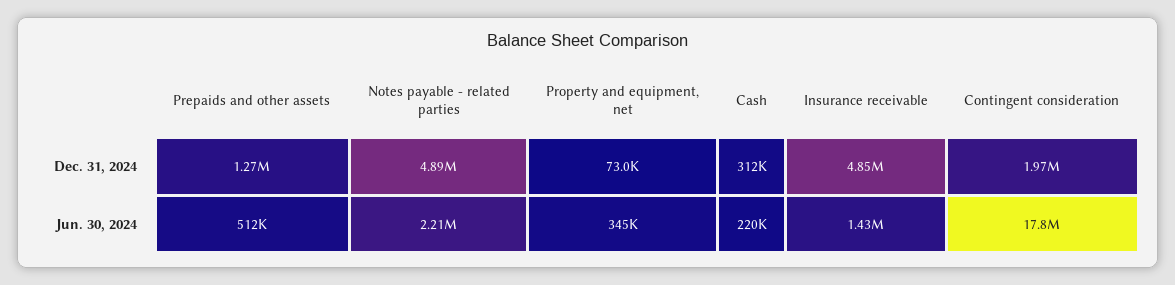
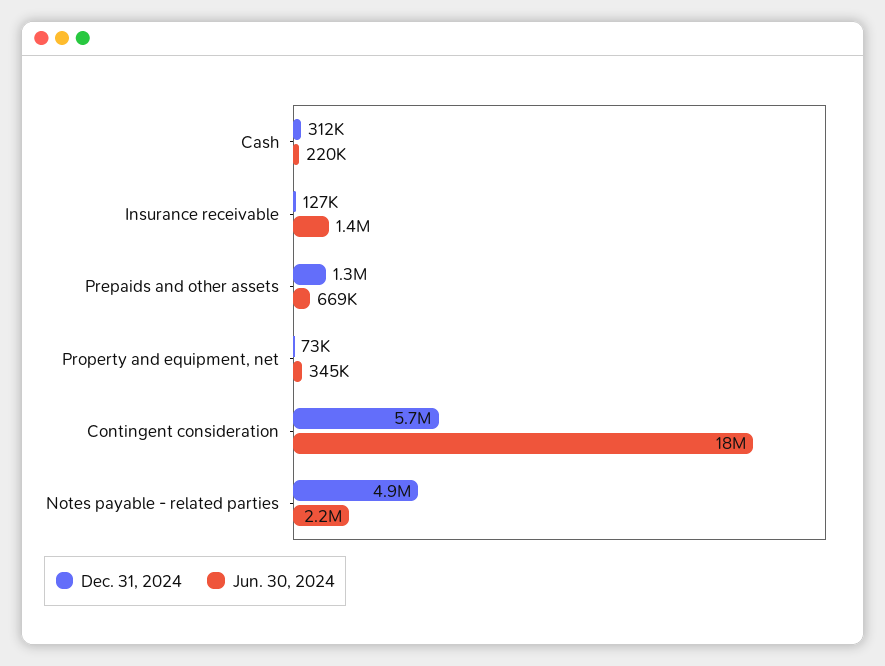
  {
    "Dec. 31, 2024": {
      "Prepaids and other assets": 1270000,
      "Notes payable - related parties": 4890000,
      "Property and equipment, net": 73000,
      "Cash": 312000,
-     "Insurance receivable": 4850000,
+     "Insurance receivable": 127000,
-     "Contingent consideration": 1970000
+     "Contingent consideration": 5700000
    },
    "Jun. 30, 2024": {
-     "Prepaids and other assets": 512000,
+     "Prepaids and other assets": 669000,
      "Notes payable - related parties": 2210000,
      "Property and equipment, net": 345000,
      "Cash": 220000,
      "Insurance receivable": 1430000,
      "Contingent consideration": 17800000
    }
  }

